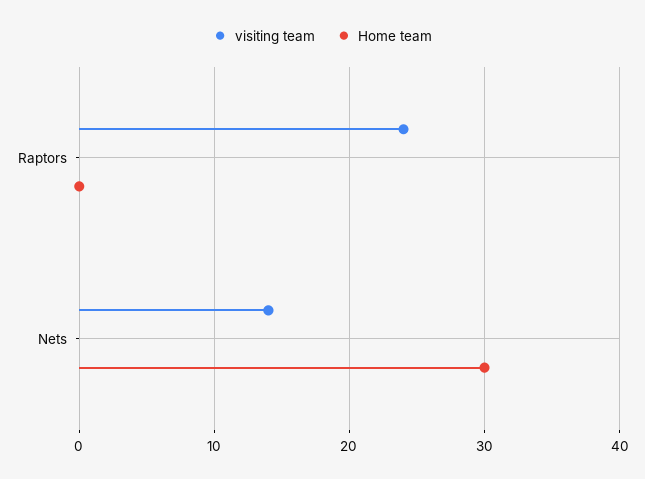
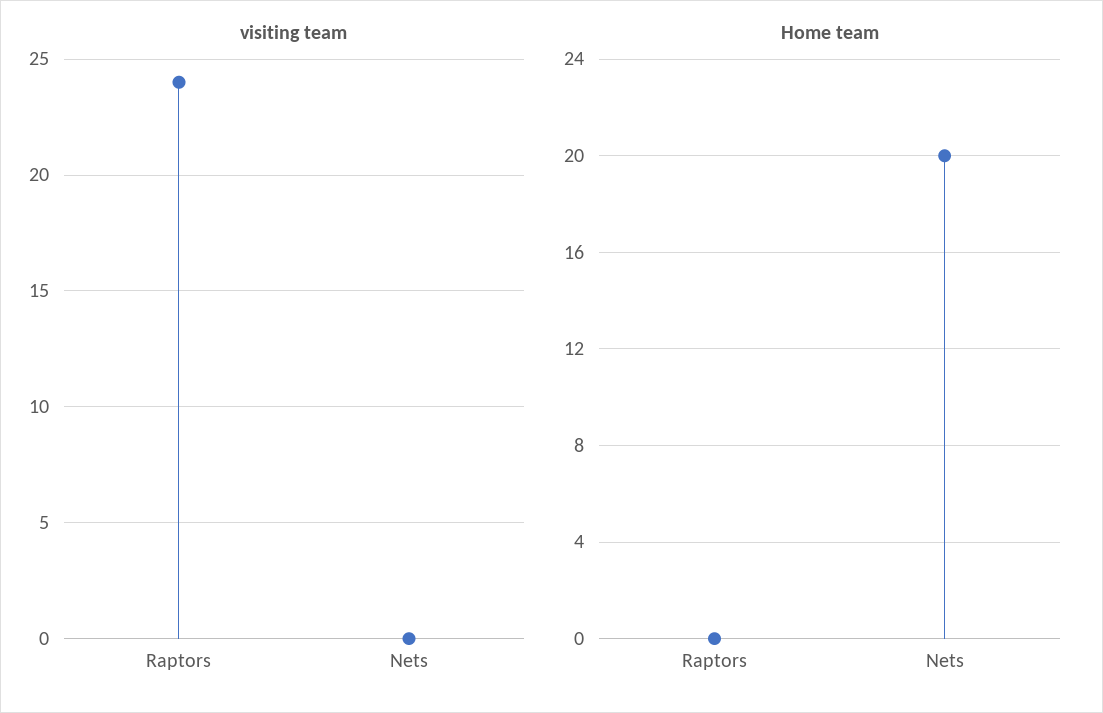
  {
    "visiting team": {
      "Raptors": 24,
-     "Nets": 14
+     "Nets": 0
    },
    "Home team": {
      "Raptors": 0,
-     "Nets": 30
+     "Nets": 20
    }
  }

